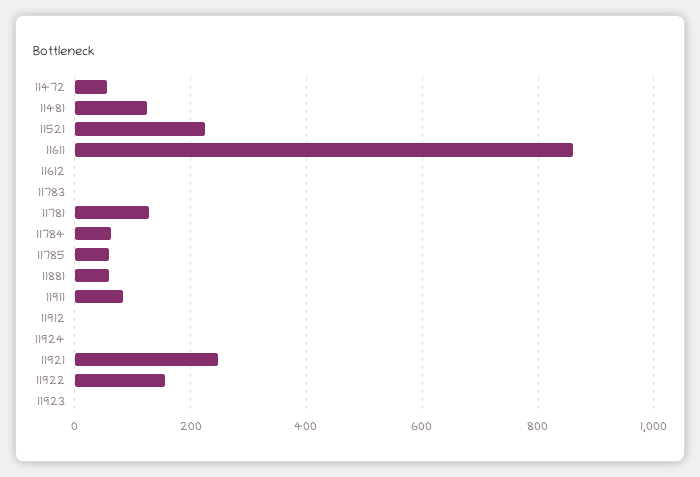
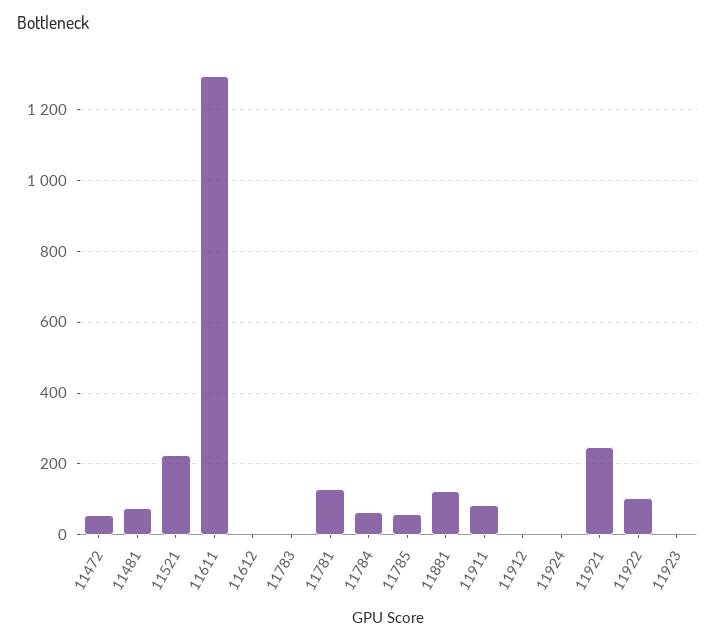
  {
    "11472": 60,
-   "11481": 120,
+   "11481": 80,
    "11521": 220,
-   "11611": 860,
+   "11611": 1300,
    "11612": 0,
    "11783": 0,
    "11781": 120,
    "11784": 60,
    "11785": 60,
-   "11881": 60,
+   "11881": 120,
    "11911": 80,
    "11912": 0,
    "11924": 0,
    "11921": 240,
-   "11922": 160,
+   "11922": 100,
    "11923": 0
  }

